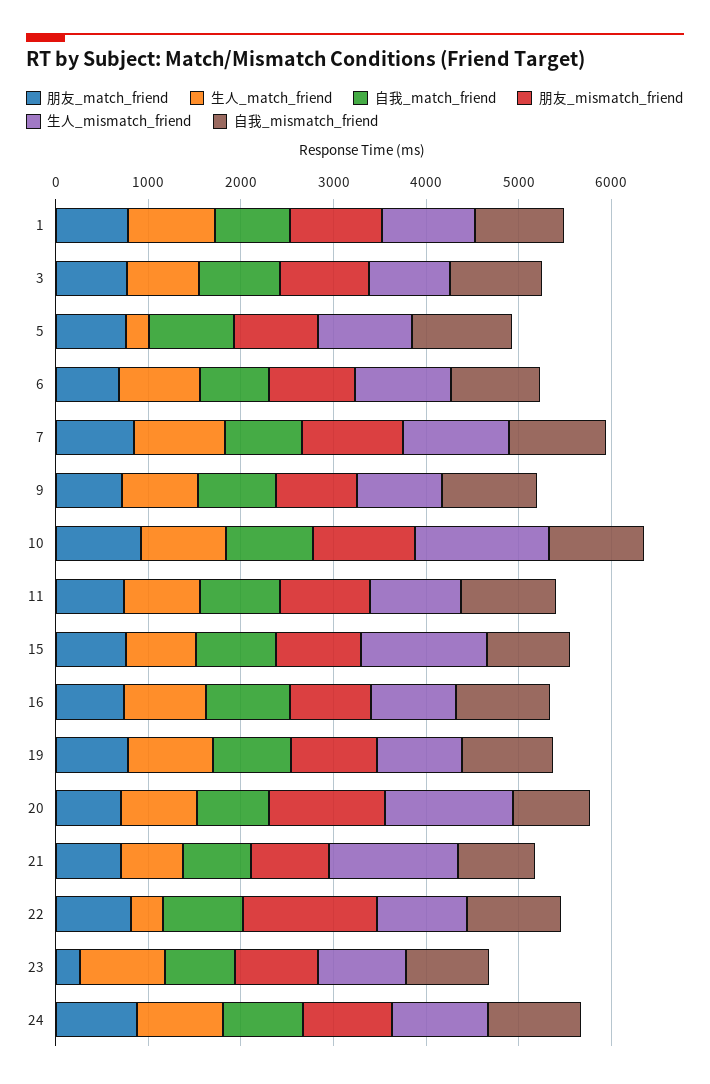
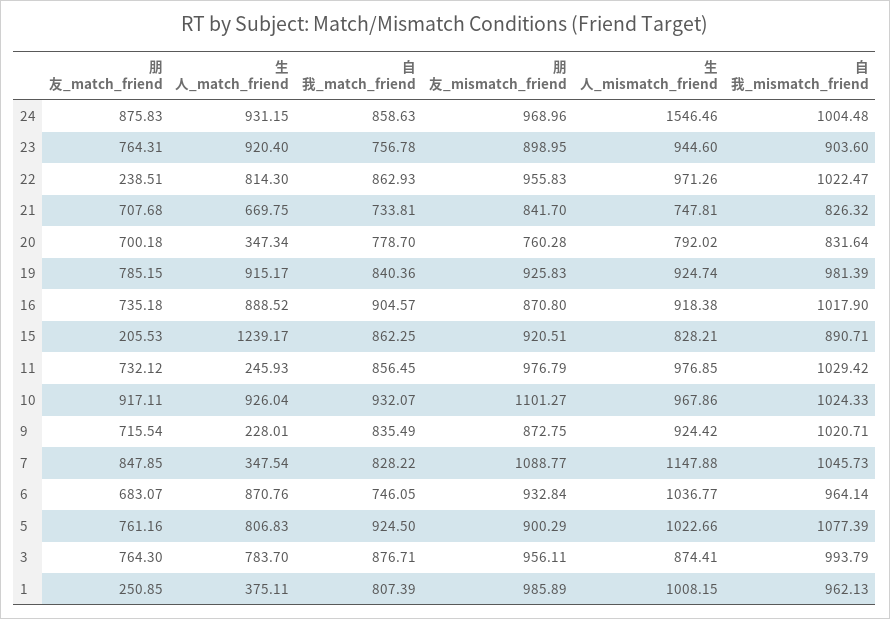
  {
    "朋友_match_friend": {
-     "1": 800,
+     "1": 250.85,
      "3": 764.3,
      "5": 761.16,
      "6": 683.07,
      "7": 847.85,
      "9": 715.54,
      "10": 917.11,
      "11": 732.12,
-     "15": 800,
+     "15": 205.53,
      "16": 735.18,
      "19": 785.15,
      "20": 700.18,
      "21": 707.68,
-     "22": 800,
+     "22": 238.51,
-     "23": 200,
+     "23": 764.31,
      "24": 875.83
    },
    "生人_match_friend": {
-     "1": 1000,
+     "1": 375.11,
      "3": 783.7,
-     "5": 200,
+     "5": 806.83,
      "6": 870.76,
-     "7": 1000,
+     "7": 347.54,
-     "9": 800,
+     "9": 228.01,
      "10": 926.04,
-     "11": 800,
+     "11": 245.93,
-     "15": 800,
+     "15": 1239.17,
      "16": 888.52,
      "19": 915.17,
-     "20": 800,
+     "20": 347.34,
      "21": 669.75,
-     "22": 400,
+     "22": 814.3,
      "23": 920.4,
      "24": 931.15
    },
    "自我_match_friend": {
      "1": 807.39,
      "3": 876.71,
      "5": 924.5,
      "6": 746.05,
      "7": 828.22,
      "9": 835.49,
      "10": 932.07,
      "11": 856.45,
      "15": 862.25,
      "16": 904.57,
      "19": 840.36,
      "20": 778.7,
      "21": 733.81,
      "22": 862.93,
      "23": 756.78,
      "24": 858.63
    },
    "朋友_mismatch_friend": {
      "1": 985.89,
      "3": 956.11,
      "5": 900.29,
      "6": 932.84,
      "7": 1088.77,
      "9": 872.75,
      "10": 1101.27,
      "11": 976.79,
      "15": 920.51,
      "16": 870.8,
      "19": 925.83,
-     "20": 1200,
+     "20": 760.28,
      "21": 841.7,
-     "22": 1400,
+     "22": 955.83,
      "23": 898.95,
      "24": 968.96
    },
    "生人_mismatch_friend": {
      "1": 1008.15,
      "3": 874.41,
      "5": 1022.66,
      "6": 1036.77,
      "7": 1147.88,
      "9": 924.42,
-     "10": 1400,
+     "10": 967.86,
      "11": 976.85,
-     "15": 1400,
+     "15": 828.21,
      "16": 918.38,
      "19": 924.74,
-     "20": 1400,
+     "20": 792.02,
-     "21": 1400,
+     "21": 747.81,
      "22": 971.26,
      "23": 944.6,
-     "24": 1000
+     "24": 1546.46
    },
    "自我_mismatch_friend": {
      "1": 962.13,
      "3": 993.79,
      "5": 1077.39,
      "6": 964.14,
      "7": 1045.73,
      "9": 1020.71,
      "10": 1024.33,
      "11": 1029.42,
      "15": 890.71,
      "16": 1017.9,
      "19": 981.39,
      "20": 831.64,
      "21": 826.32,
      "22": 1022.47,
      "23": 903.6,
      "24": 1004.48
    }
  }

